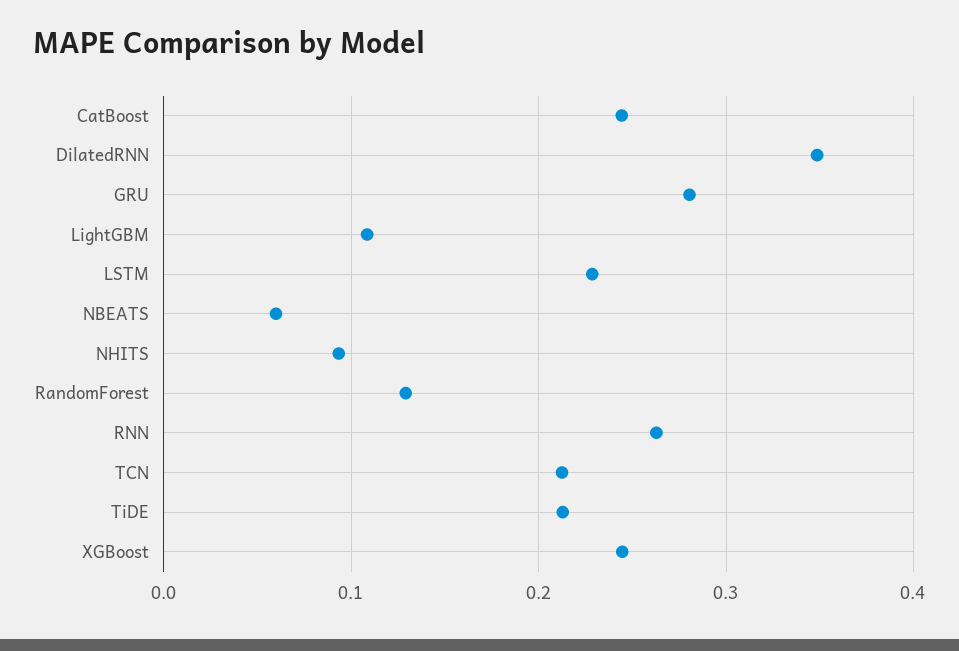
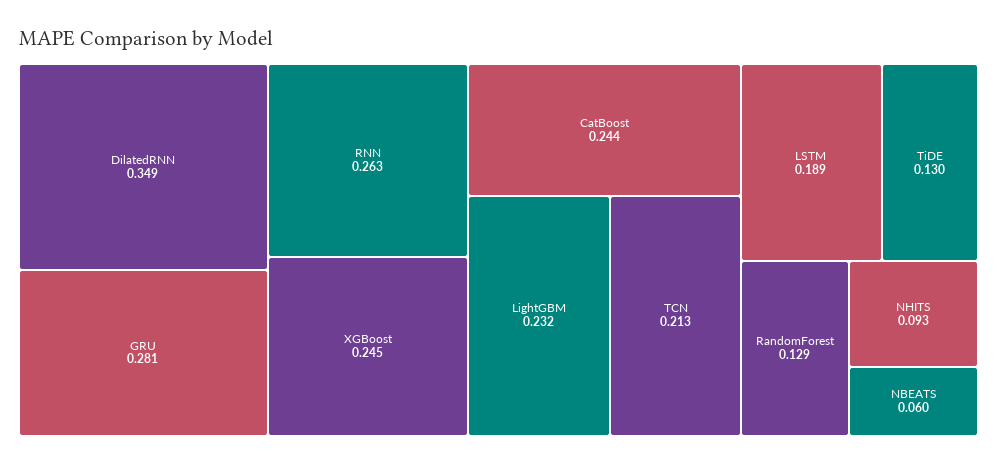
  {
    "CatBoost": 0.244,
    "DilatedRNN": 0.349,
    "GRU": 0.281,
-   "LightGBM": 0.11,
+   "LightGBM": 0.232,
-   "LSTM": 0.23,
+   "LSTM": 0.189,
    "NBEATS": 0.06,
    "NHITS": 0.093,
    "RandomForest": 0.129,
    "RNN": 0.263,
    "TCN": 0.213,
-   "TiDE": 0.21,
+   "TiDE": 0.13,
    "XGBoost": 0.245
  }

